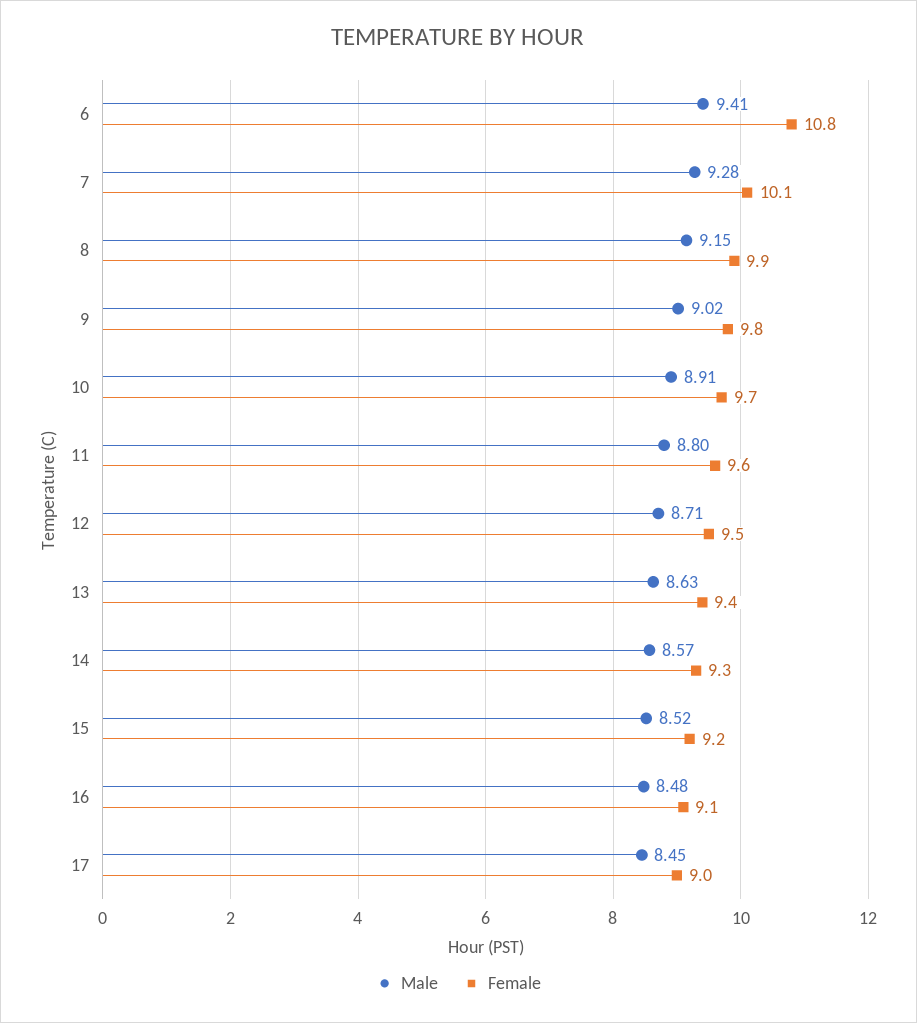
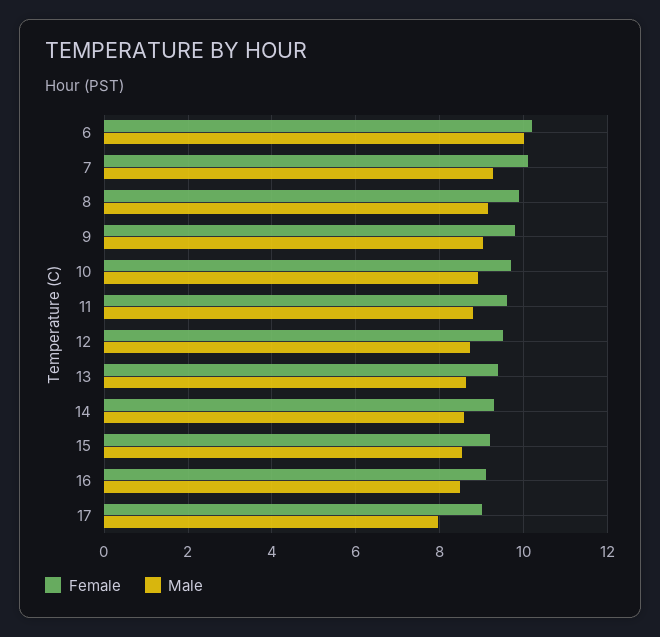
  {
    "Male": {
-     "6": 9.41,
+     "6": 10,
      "7": 9.28,
      "8": 9.15,
      "9": 9.02,
      "10": 8.91,
      "11": 8.8,
      "12": 8.71,
      "13": 8.63,
      "14": 8.57,
      "15": 8.52,
      "16": 8.48,
-     "17": 8.45
+     "17": 8
    },
    "Female": {
-     "6": 10.8,
+     "6": 10.2,
      "7": 10.1,
      "8": 9.9,
      "9": 9.8,
      "10": 9.7,
      "11": 9.6,
      "12": 9.5,
      "13": 9.4,
      "14": 9.3,
      "15": 9.2,
      "16": 9.1,
      "17": 9
    }
  }

